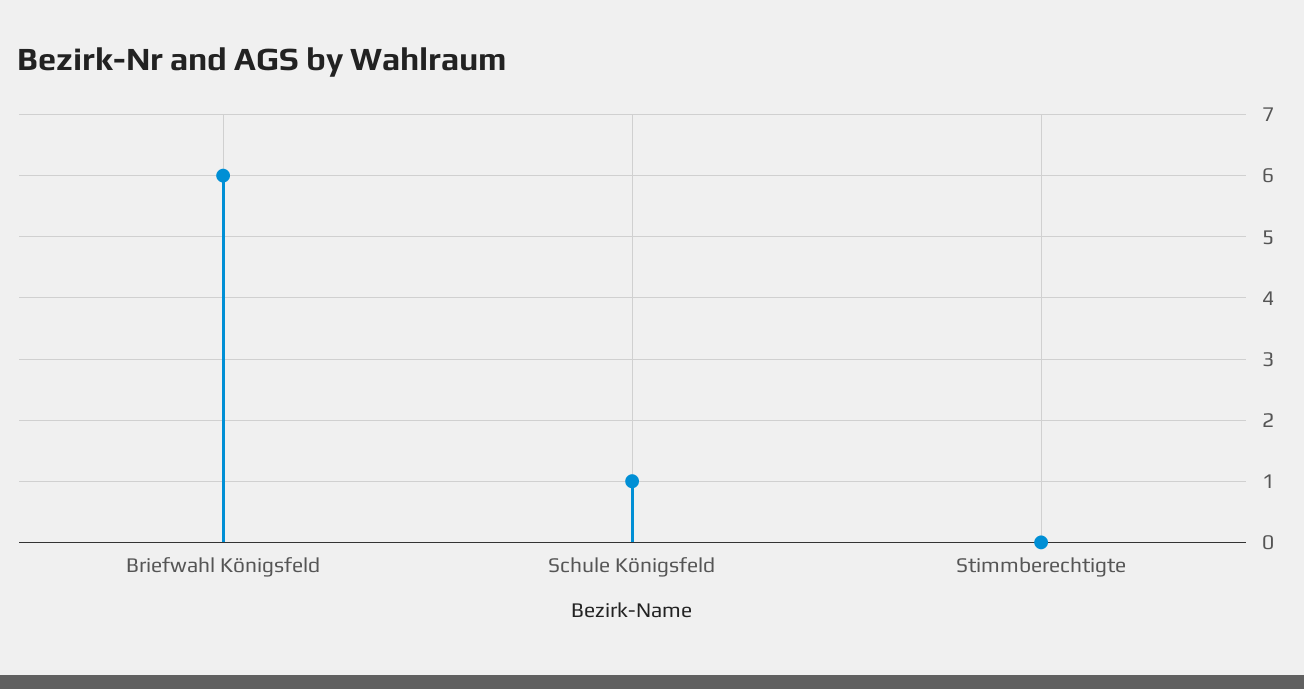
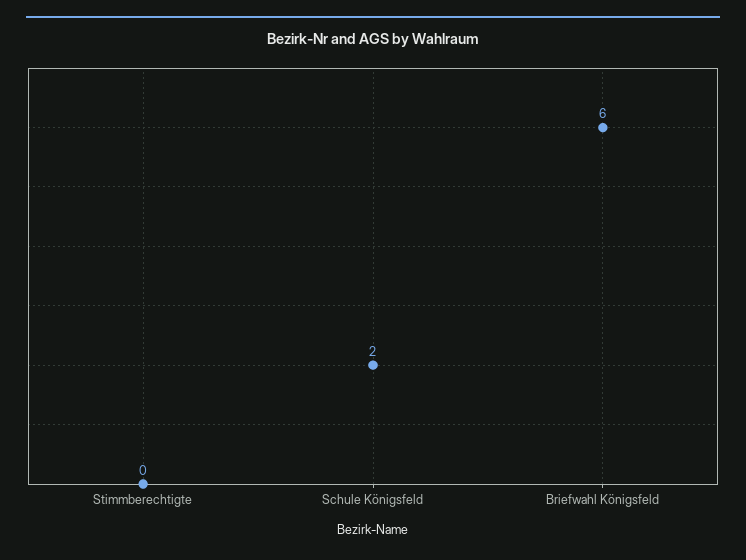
  {
    "Briefwahl Königsfeld": 6,
-   "Schule Königsfeld": 1,
+   "Schule Königsfeld": 2,
    "Stimmberechtigte": 0
  }

